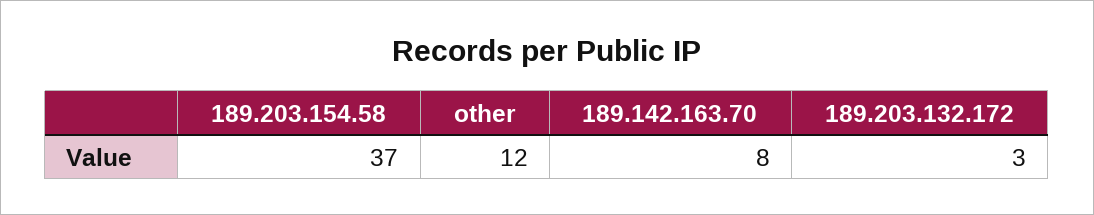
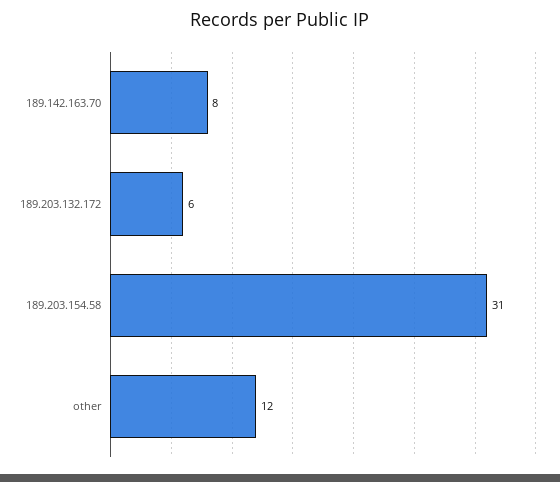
  {
-   "189.203.154.58": 37,
+   "189.203.154.58": 31,
    "other": 12,
    "189.142.163.70": 8,
-   "189.203.132.172": 3
+   "189.203.132.172": 6
  }

